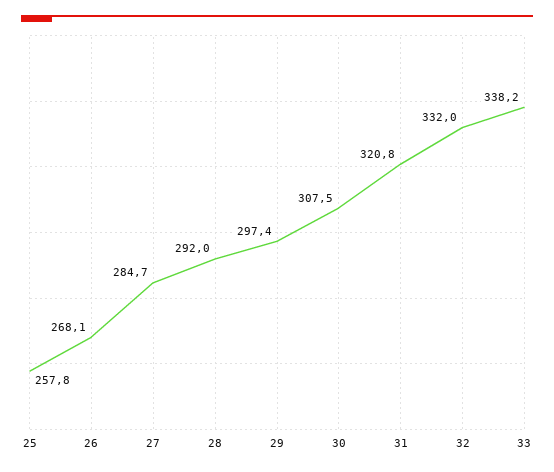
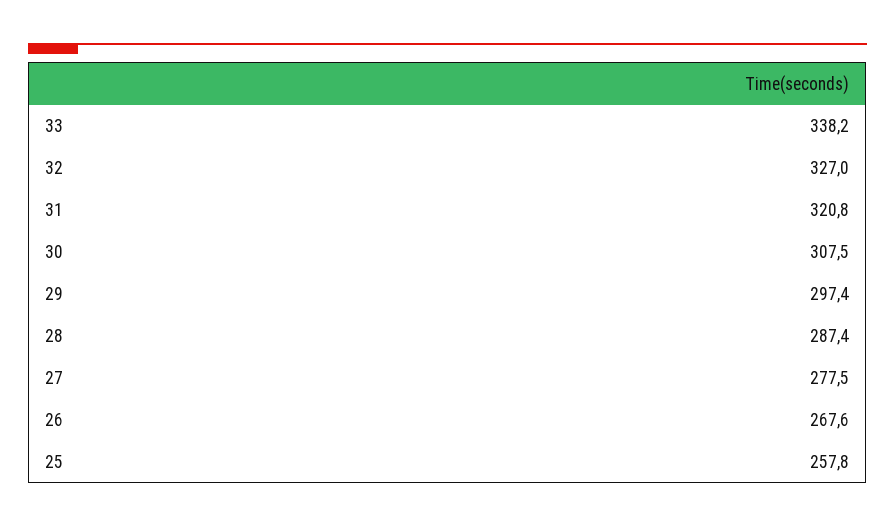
  {
    "25": 257.8,
-   "26": 268.1,
+   "26": 267.6,
-   "27": 284.7,
+   "27": 277.5,
-   "28": 292,
+   "28": 287.4,
    "29": 297.4,
    "30": 307.5,
    "31": 320.8,
-   "32": 332,
+   "32": 327,
    "33": 338.2
  }

